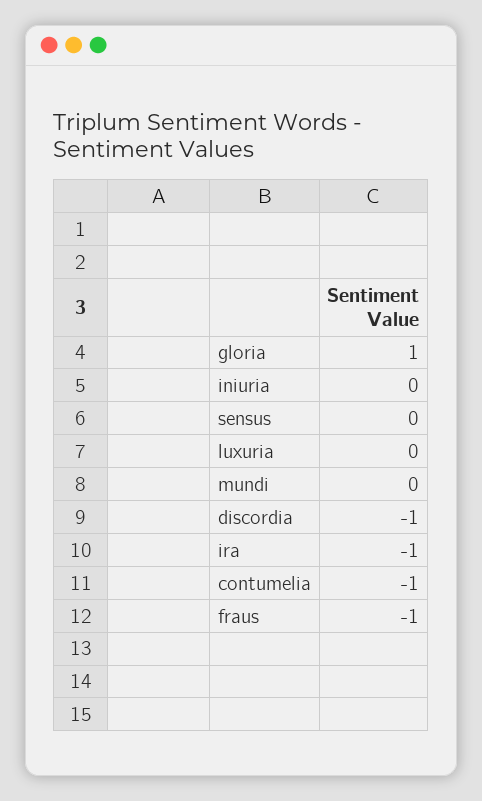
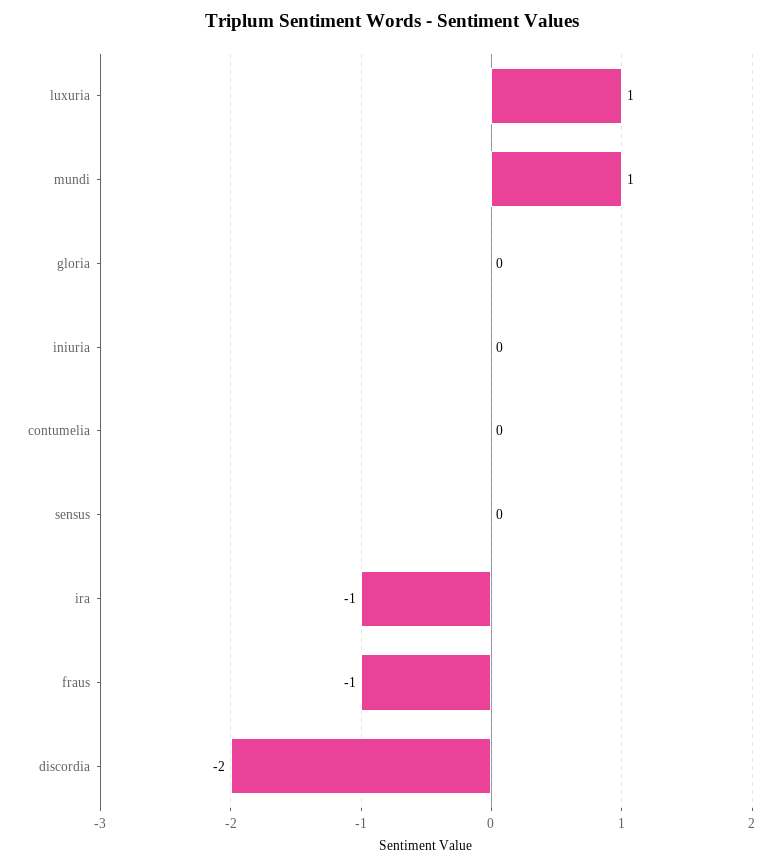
  {
-   "gloria": 1,
+   "gloria": 0,
    "iniuria": 0,
    "sensus": 0,
-   "luxuria": 0,
+   "luxuria": 1,
-   "mundi": 0,
+   "mundi": 1,
-   "discordia": -1,
+   "discordia": -2,
    "ira": -1,
-   "contumelia": -1,
+   "contumelia": 0,
    "fraus": -1
  }

